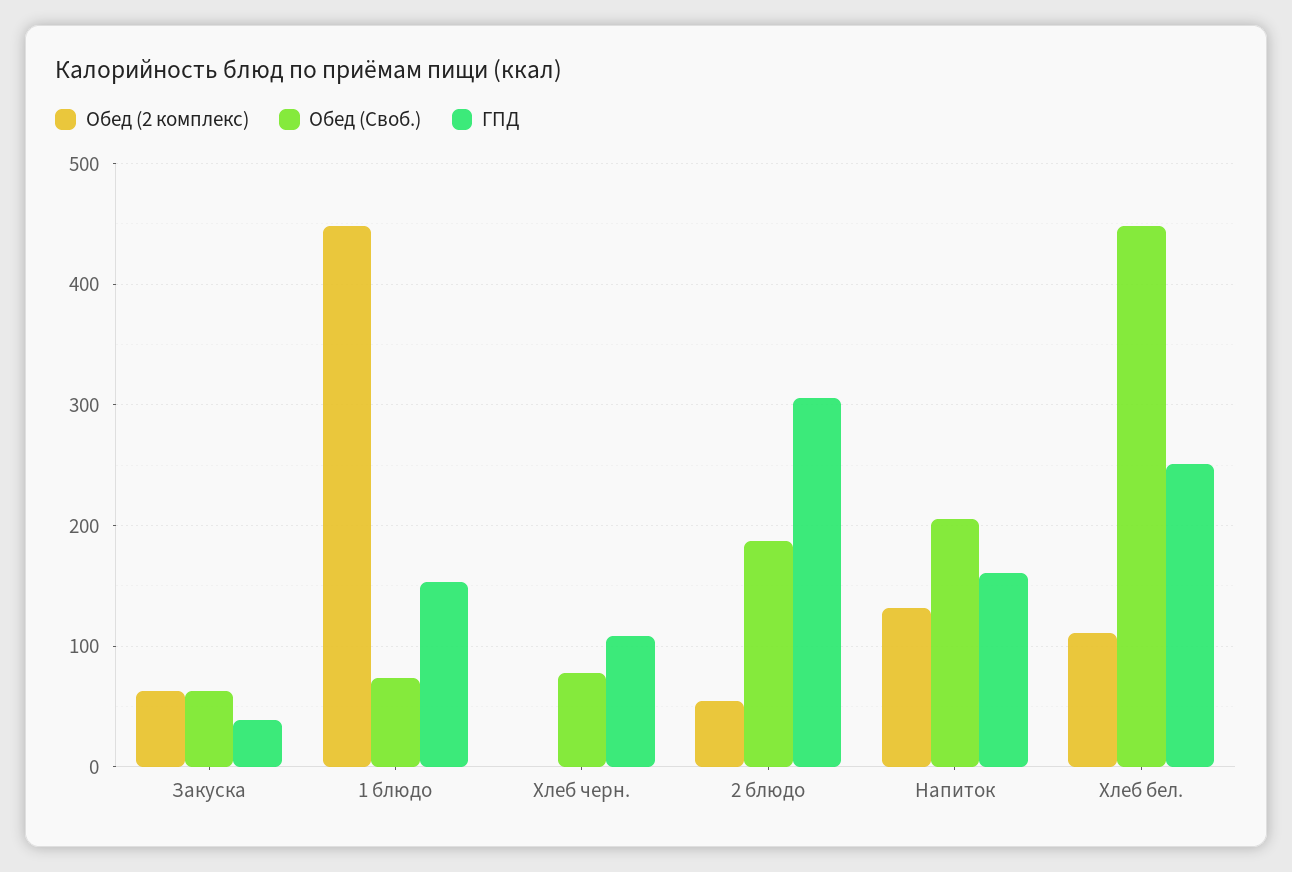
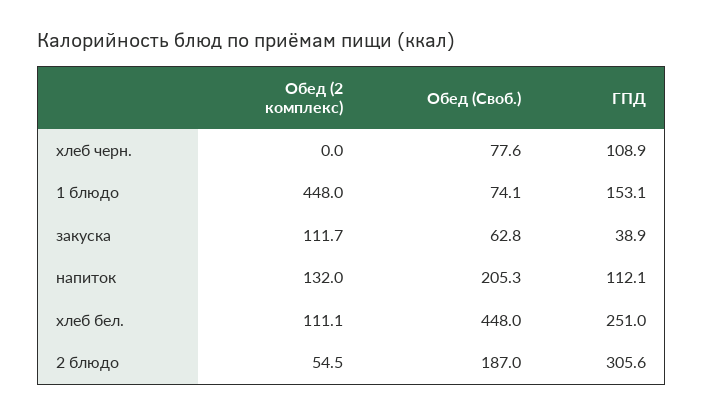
  {
    "Обед (2 комплекс)": {
-     "Закуска": 60,
+     "Закуска": 111.7,
      "1 блюдо": 448,
      "Хлеб черн.": 0,
      "2 блюдо": 54.5,
      "Напиток": 132,
      "Хлеб бел.": 111.1
    },
    "Обед (Своб.)": {
      "Закуска": 62.8,
      "1 блюдо": 74.1,
      "Хлеб черн.": 77.6,
      "2 блюдо": 187,
      "Напиток": 205.3,
      "Хлеб бел.": 448
    },
    "ГПД": {
      "Закуска": 38.9,
      "1 блюдо": 153.1,
      "Хлеб черн.": 108.9,
      "2 блюдо": 305.6,
-     "Напиток": 160,
+     "Напиток": 112.1,
      "Хлеб бел.": 251
    }
  }

